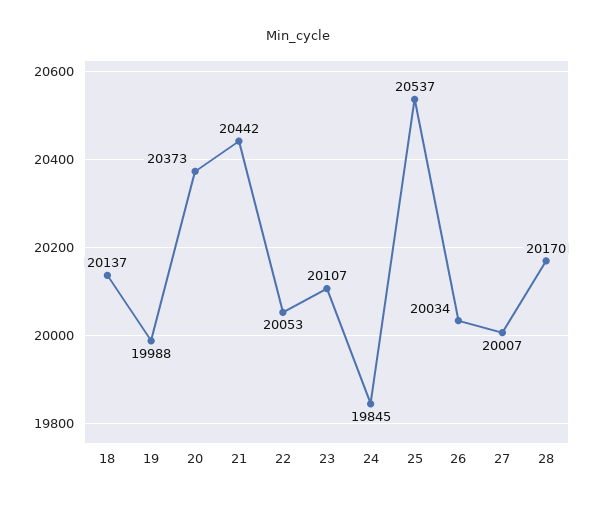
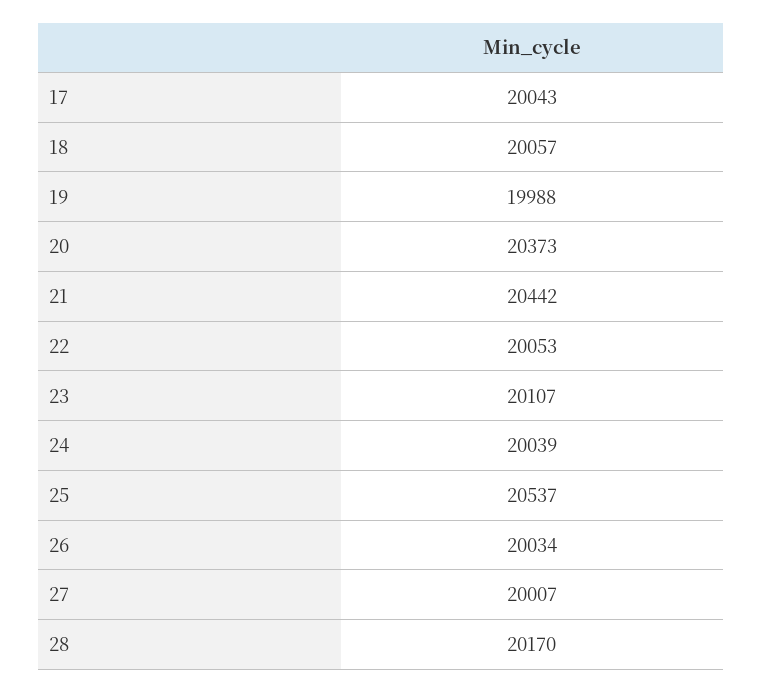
  {
-   "18": 20137,
+   "18": 20057,
    "19": 19988,
    "20": 20373,
    "21": 20442,
    "22": 20053,
    "23": 20107,
-   "24": 19845,
+   "24": 20039,
    "25": 20537,
    "26": 20034,
    "27": 20007,
-   "28": 20170
+   "28": 20170,
+   "17": 20043
  }

